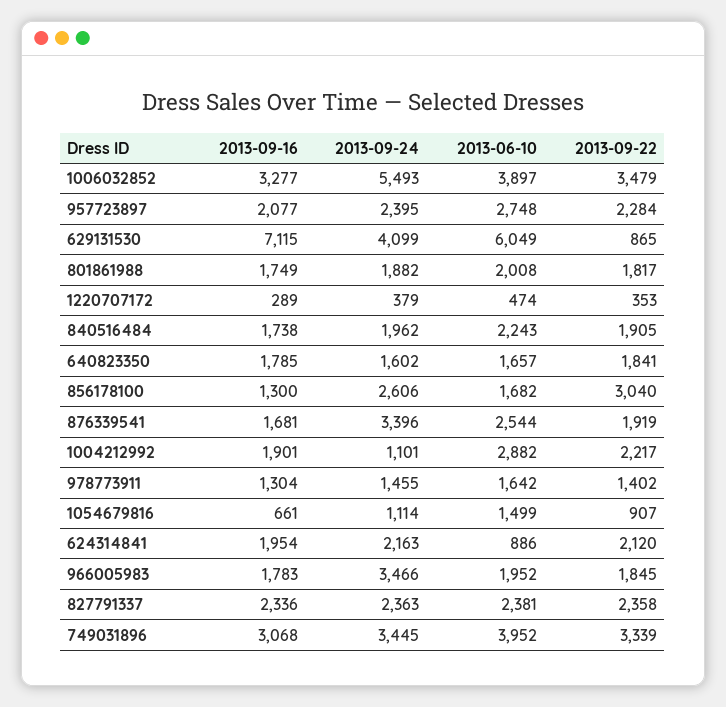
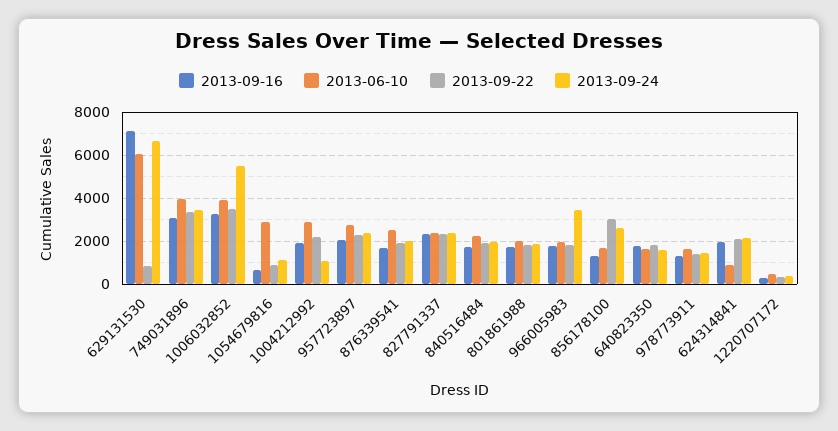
  {
    "2013-09-16": {
      "1006032852": 3277,
      "957723897": 2077,
      "629131530": 7115,
      "801861988": 1749,
      "1220707172": 289,
      "840516484": 1738,
      "640823350": 1785,
      "856178100": 1300,
      "876339541": 1681,
      "1004212992": 1901,
      "978773911": 1304,
      "1054679816": 661,
      "624314841": 1954,
      "966005983": 1783,
      "827791337": 2336,
      "749031896": 3068
    },
    "2013-09-24": {
      "1006032852": 5493,
      "957723897": 2395,
-     "629131530": 4099,
+     "629131530": 6500,
      "801861988": 1882,
      "1220707172": 379,
      "840516484": 1962,
      "640823350": 1602,
      "856178100": 2606,
-     "876339541": 3396,
+     "876339541": 2000,
      "1004212992": 1101,
      "978773911": 1455,
      "1054679816": 1114,
      "624314841": 2163,
      "966005983": 3466,
      "827791337": 2363,
      "749031896": 3445
    },
    "2013-06-10": {
      "1006032852": 3897,
      "957723897": 2748,
      "629131530": 6049,
      "801861988": 2008,
      "1220707172": 474,
      "840516484": 2243,
      "640823350": 1657,
      "856178100": 1682,
      "876339541": 2544,
      "1004212992": 2882,
      "978773911": 1642,
-     "1054679816": 1499,
+     "1054679816": 3000,
      "624314841": 886,
      "966005983": 1952,
      "827791337": 2381,
      "749031896": 3952
    },
    "2013-09-22": {
      "1006032852": 3479,
      "957723897": 2284,
      "629131530": 865,
      "801861988": 1817,
      "1220707172": 353,
      "840516484": 1905,
      "640823350": 1841,
      "856178100": 3040,
      "876339541": 1919,
      "1004212992": 2217,
      "978773911": 1402,
      "1054679816": 907,
      "624314841": 2120,
      "966005983": 1845,
      "827791337": 2358,
      "749031896": 3339
    }
  }

